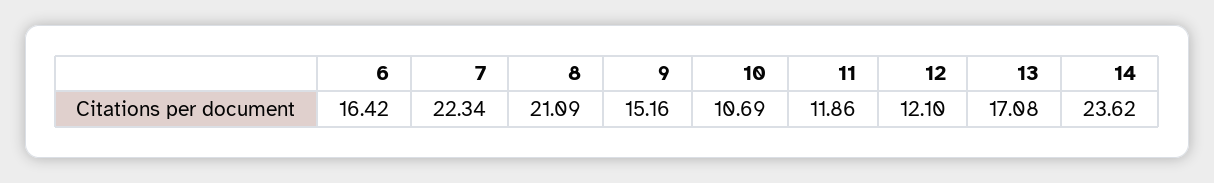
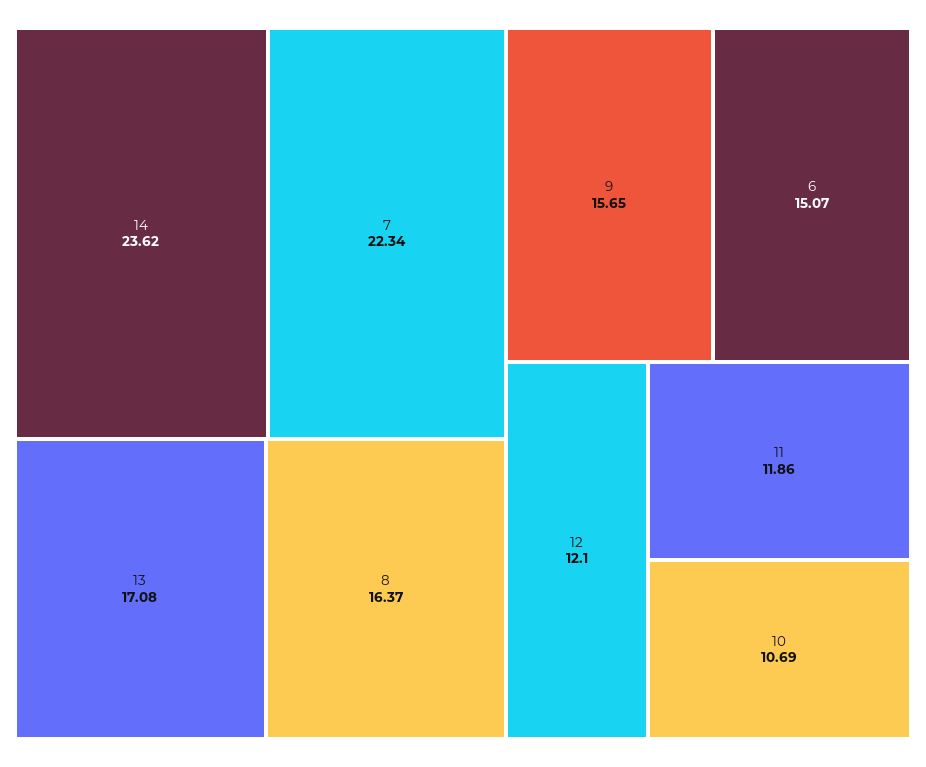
  {
-   "6": 16.42,
+   "6": 15.07,
    "7": 22.34,
-   "8": 21.09,
+   "8": 16.37,
-   "9": 15.16,
+   "9": 15.65,
    "10": 10.69,
    "11": 11.86,
    "12": 12.1,
    "13": 17.08,
    "14": 23.62
  }

